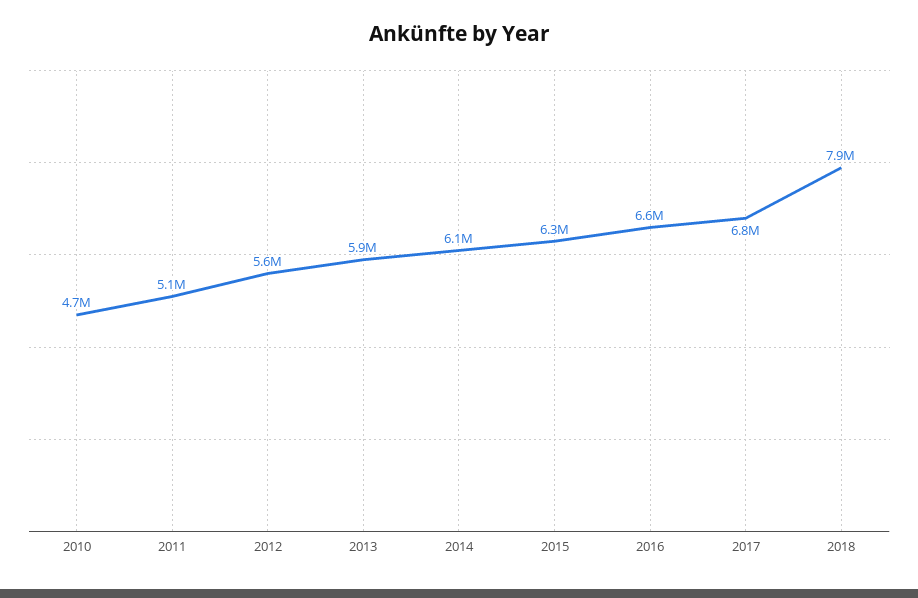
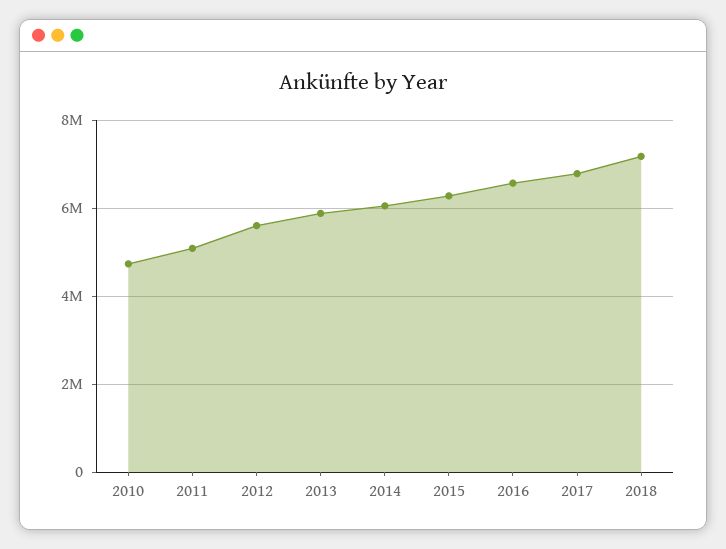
  {
    "2010": 4700000,
    "2011": 5100000,
    "2012": 5600000,
    "2013": 5900000,
    "2014": 6100000,
    "2015": 6300000,
    "2016": 6600000,
    "2017": 6800000,
-   "2018": 7900000
+   "2018": 7200000
  }

